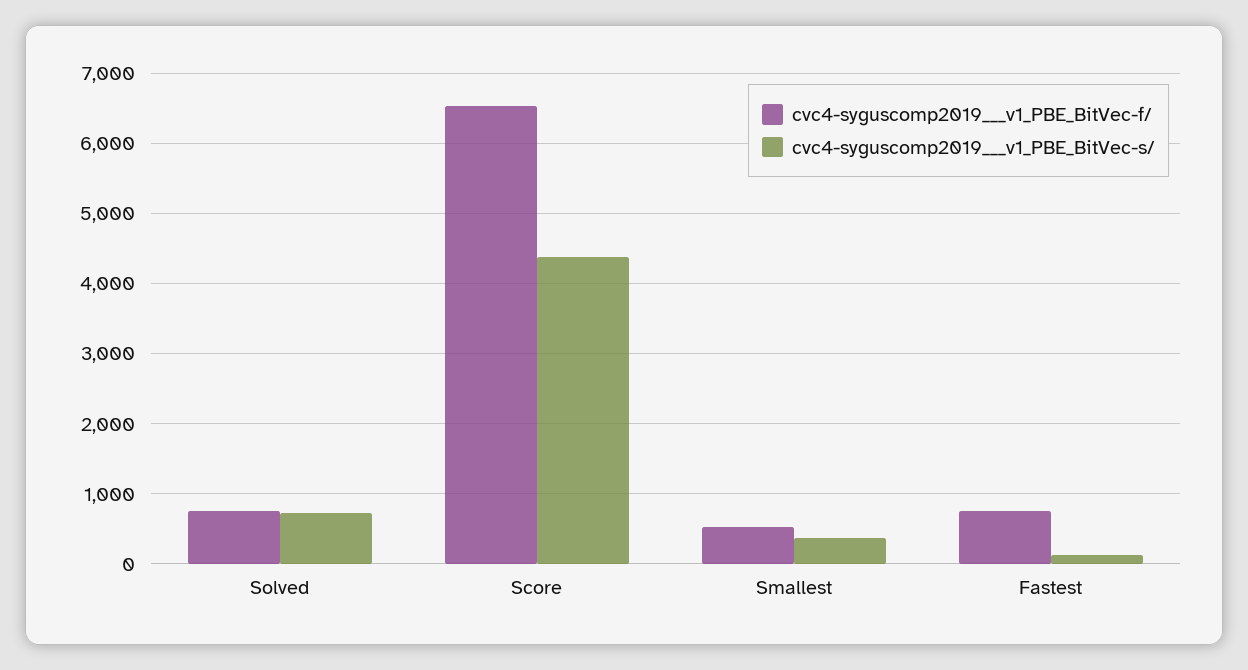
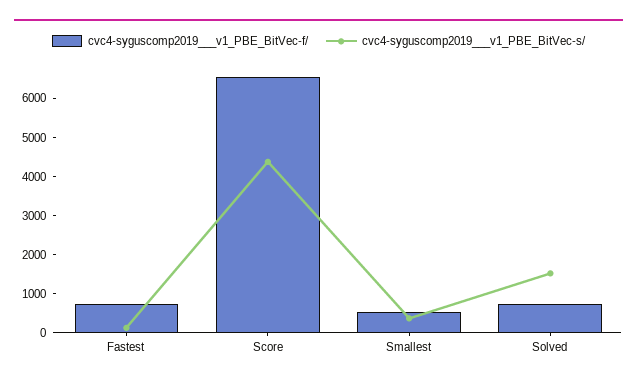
  {
    "cvc4-syguscomp2019___v1_PBE_BitVec-f/": {
      "Solved": 800,
      "Score": 6500,
      "Smallest": 500,
      "Fastest": 800
    },
    "cvc4-syguscomp2019___v1_PBE_BitVec-s/": {
-     "Solved": 700,
+     "Solved": 1500,
      "Score": 4400,
      "Smallest": 400,
      "Fastest": 100
    }
  }

